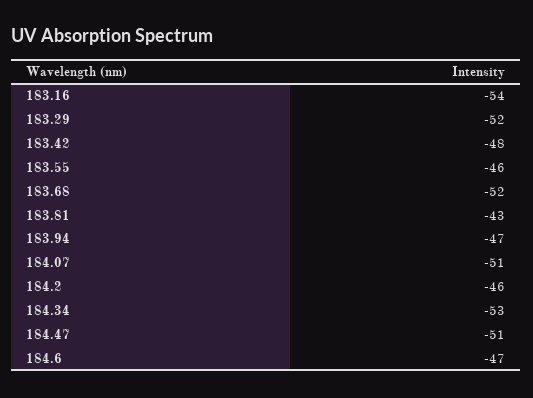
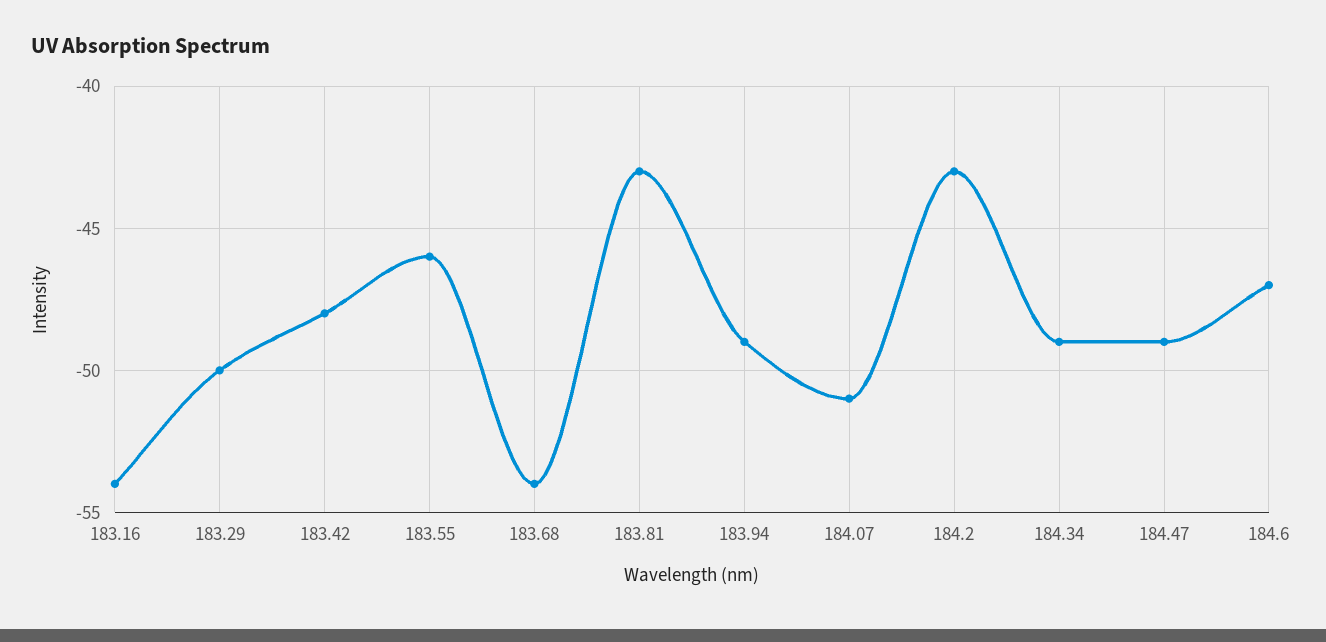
  {
    "183.16": -54,
-   "183.29": -52,
+   "183.29": -50,
    "183.42": -48,
    "183.55": -46,
-   "183.68": -52,
+   "183.68": -54,
    "183.81": -43,
-   "183.94": -47,
+   "183.94": -49,
    "184.07": -51,
-   "184.2": -46,
+   "184.2": -43,
-   "184.34": -53,
+   "184.34": -49,
-   "184.47": -51,
+   "184.47": -49,
    "184.6": -47
  }

